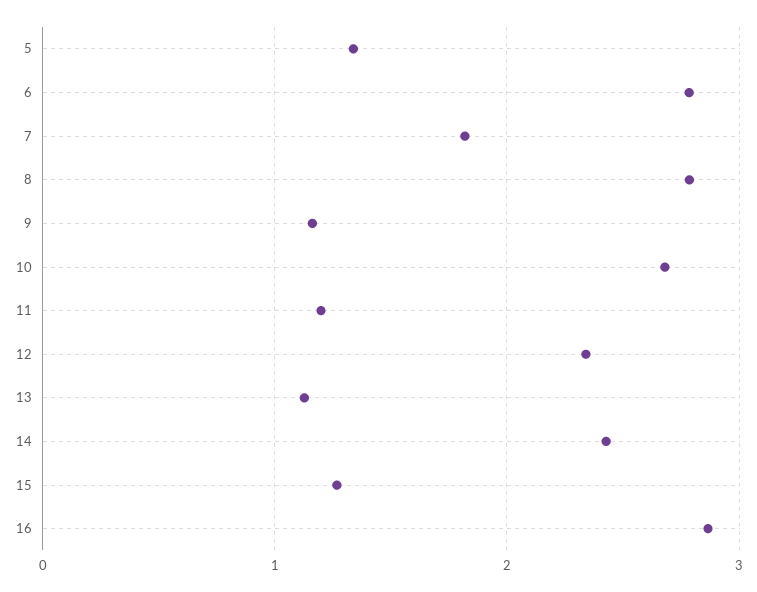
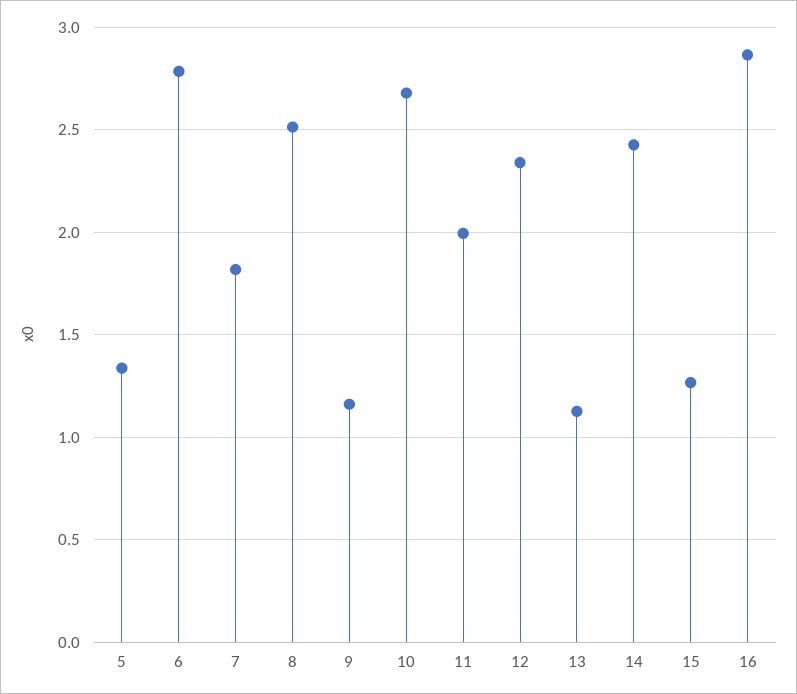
  {
    "5": 1.35,
    "6": 2.8,
    "7": 1.8,
-   "8": 2.8,
+   "8": 2.5,
    "9": 1.15,
    "10": 2.7,
-   "11": 1.2,
+   "11": 2,
    "12": 2.35,
    "13": 1.15,
    "14": 2.45,
    "15": 1.25,
    "16": 2.85
  }

